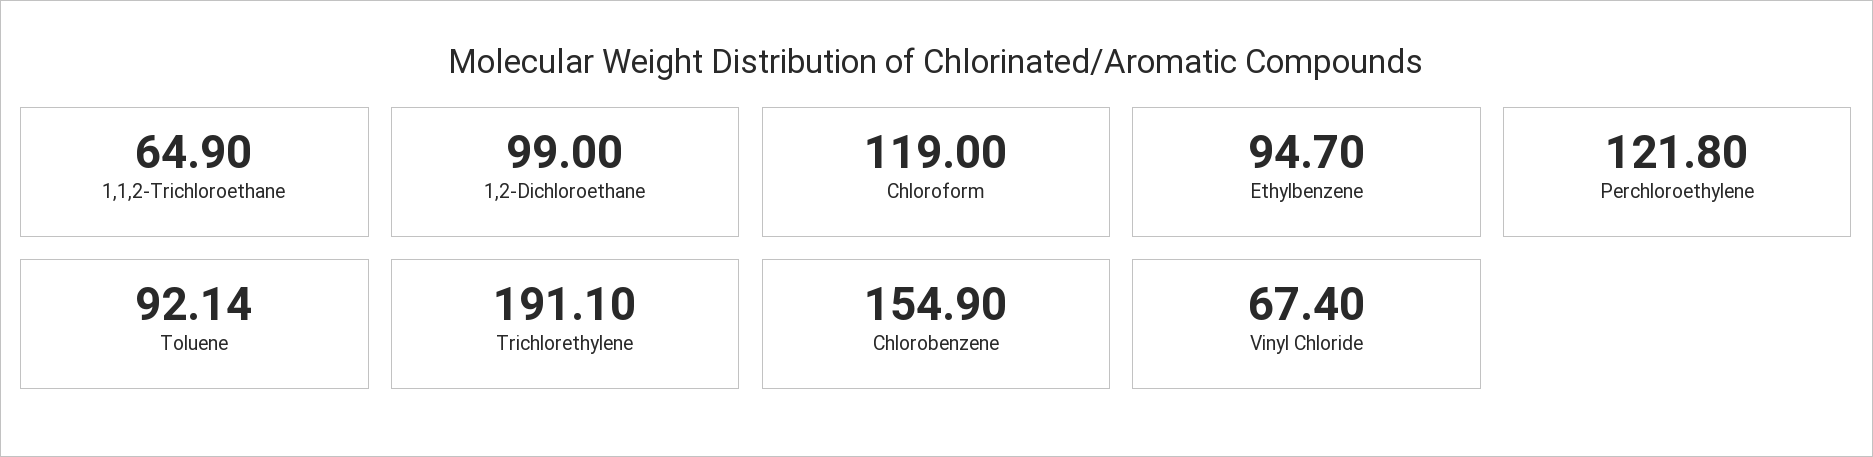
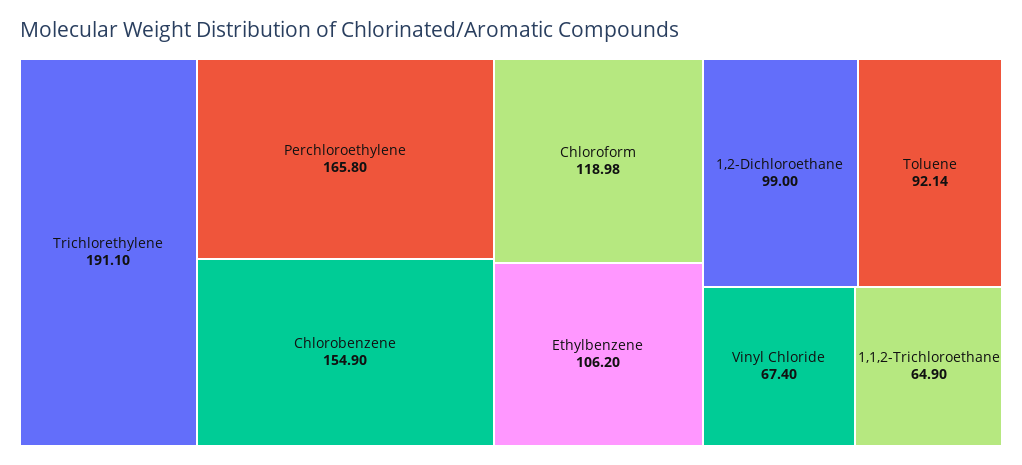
  {
    "1,1,2-Trichloroethane": 64.9,
    "1,2-Dichloroethane": 99,
-   "Chloroform": 119,
+   "Chloroform": 118.98,
-   "Ethylbenzene": 94.7,
+   "Ethylbenzene": 106.2,
-   "Perchloroethylene": 121.8,
+   "Perchloroethylene": 165.8,
    "Toluene": 92.14,
    "Trichlorethylene": 191.1,
    "Chlorobenzene": 154.9,
    "Vinyl Chloride": 67.4
  }

